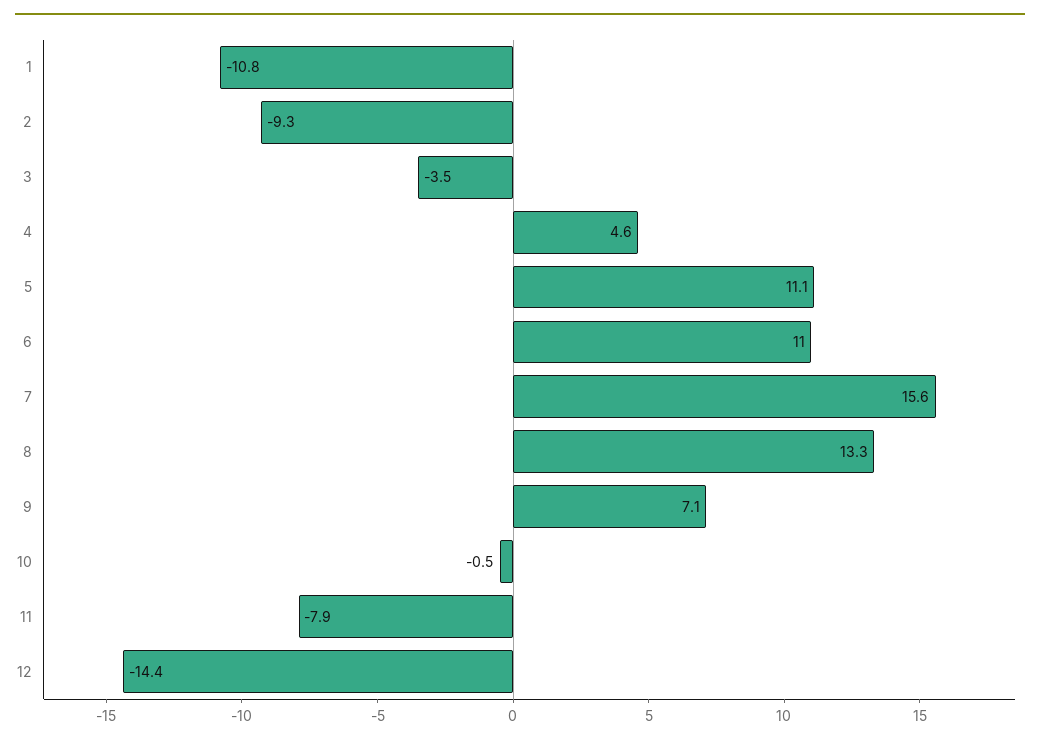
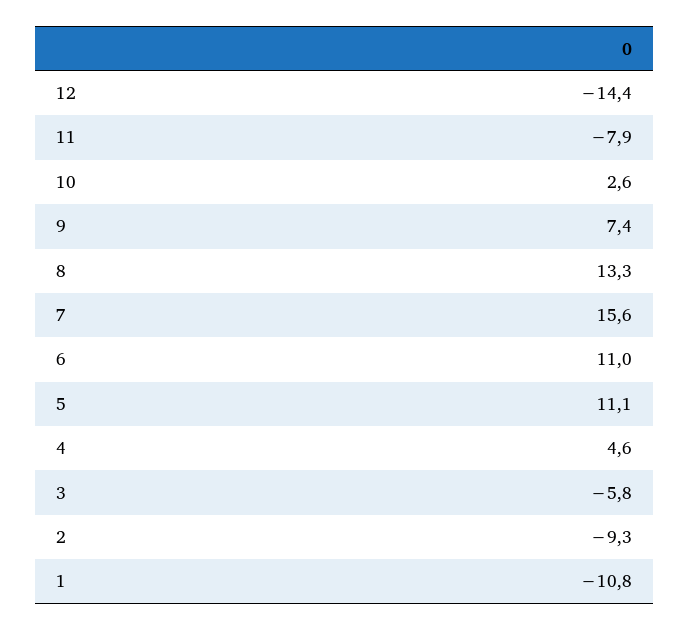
  {
    "1": -10.8,
    "2": -9.3,
-   "3": -3.5,
+   "3": -5.8,
    "4": 4.6,
    "5": 11.1,
    "6": 11,
    "7": 15.6,
    "8": 13.3,
-   "9": 7.1,
+   "9": 7.4,
-   "10": -0.5,
+   "10": 2.6,
    "11": -7.9,
    "12": -14.4
  }

